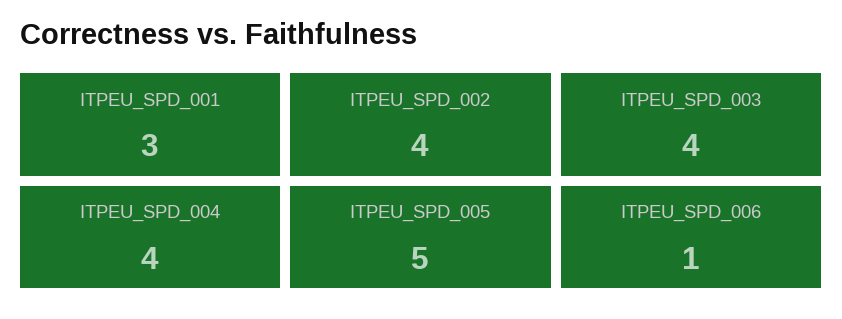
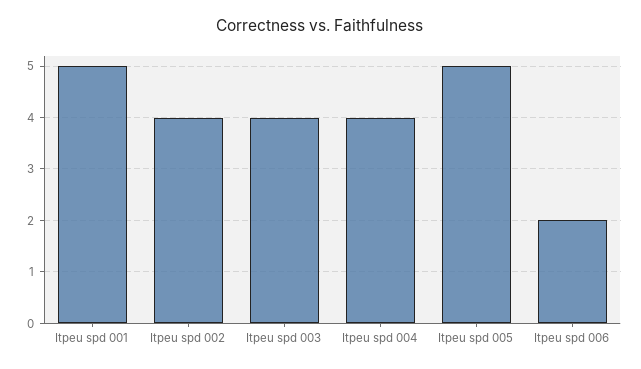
  {
-   "ITPEU_SPD_001": 3,
+   "ITPEU_SPD_001": 5,
    "ITPEU_SPD_002": 4,
    "ITPEU_SPD_003": 4,
    "ITPEU_SPD_004": 4,
    "ITPEU_SPD_005": 5,
-   "ITPEU_SPD_006": 1
+   "ITPEU_SPD_006": 2
  }

